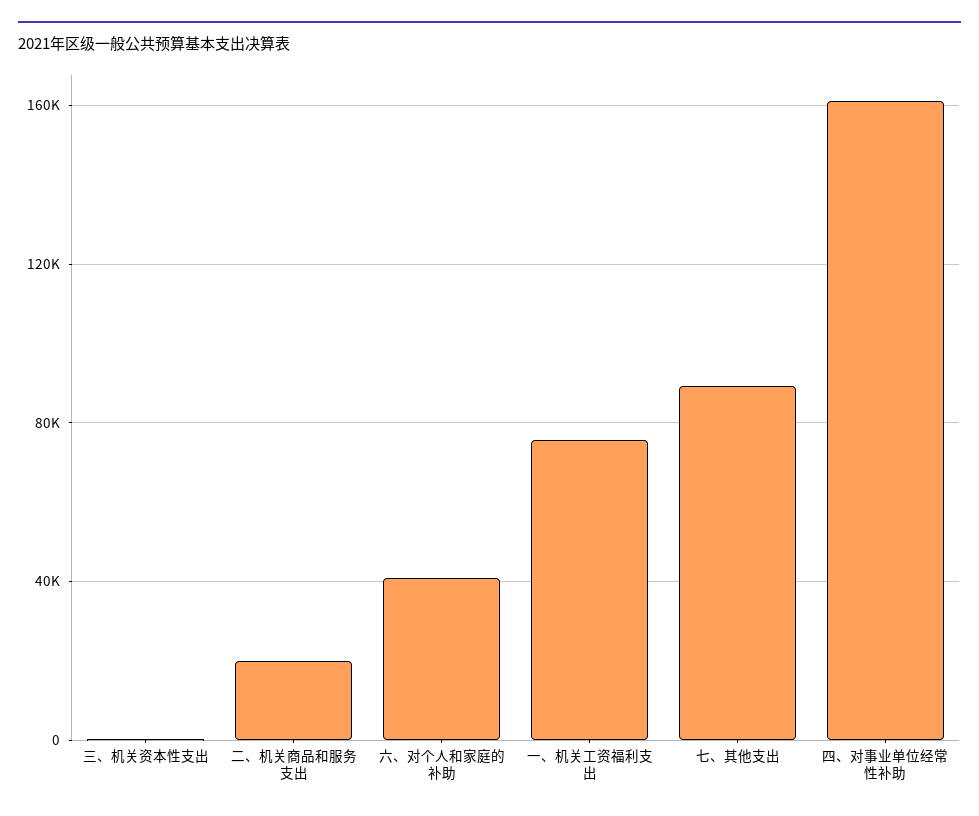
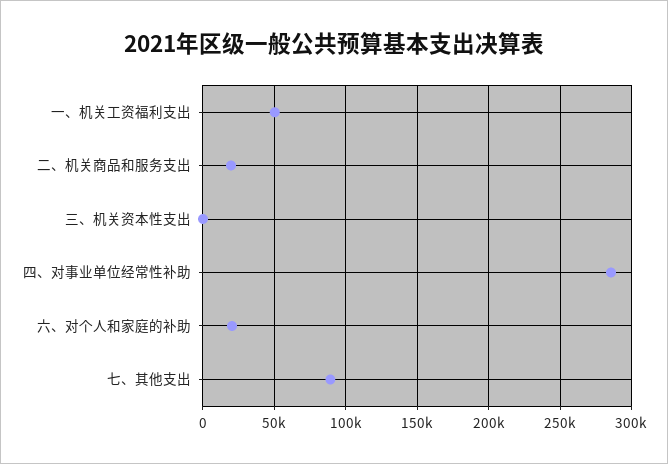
  {
    "三、机关资本性支出": 0,
    "二、机关商品和服务支出": 20000,
-   "六、对个人和家庭的补助": 40000,
+   "六、对个人和家庭的补助": 20000,
-   "一、机关工资福利支出": 75000,
+   "一、机关工资福利支出": 50000,
    "七、其他支出": 90000,
-   "四、对事业单位经常性补助": 160000
+   "四、对事业单位经常性补助": 285000
  }

